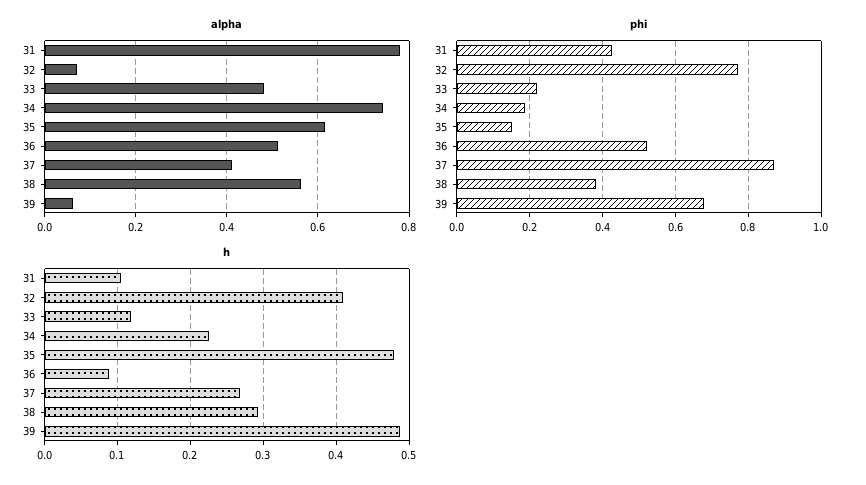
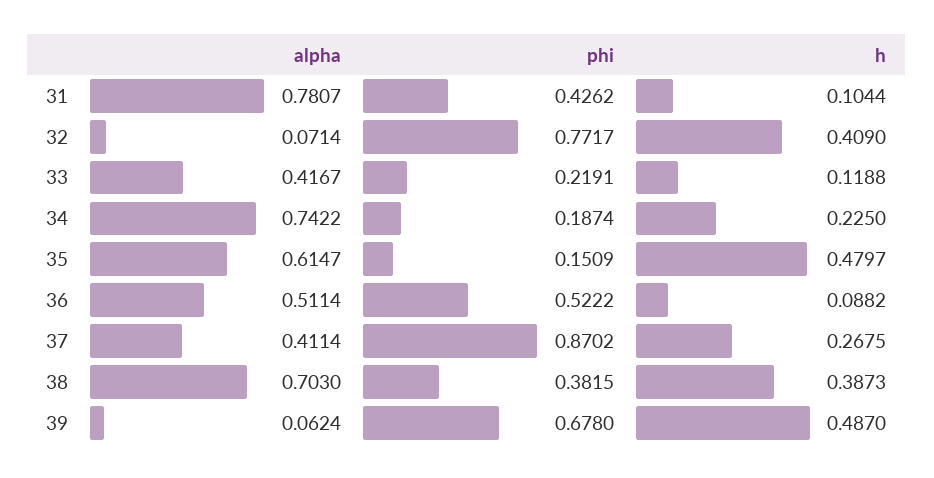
  {
    "alpha": {
      "31": 0.7807,
      "32": 0.0714,
-     "33": 0.48,
+     "33": 0.4167,
      "34": 0.7422,
      "35": 0.6147,
      "36": 0.5114,
      "37": 0.4114,
-     "38": 0.56,
+     "38": 0.703,
      "39": 0.0624
    },
    "phi": {
      "31": 0.4262,
      "32": 0.7717,
      "33": 0.2191,
      "34": 0.1874,
      "35": 0.1509,
      "36": 0.5222,
      "37": 0.8702,
      "38": 0.3815,
      "39": 0.678
    },
    "h": {
      "31": 0.1044,
      "32": 0.409,
      "33": 0.1188,
      "34": 0.225,
      "35": 0.4797,
      "36": 0.0882,
      "37": 0.2675,
-     "38": 0.29,
+     "38": 0.3873,
      "39": 0.487
    }
  }

